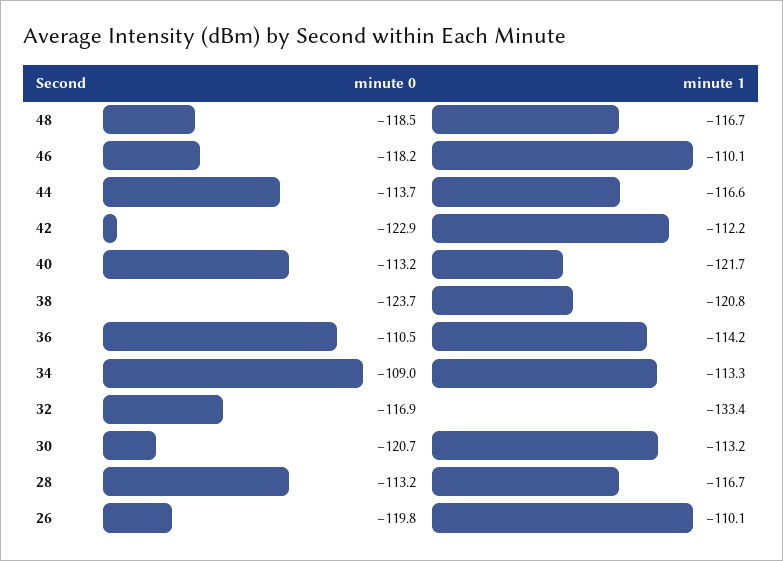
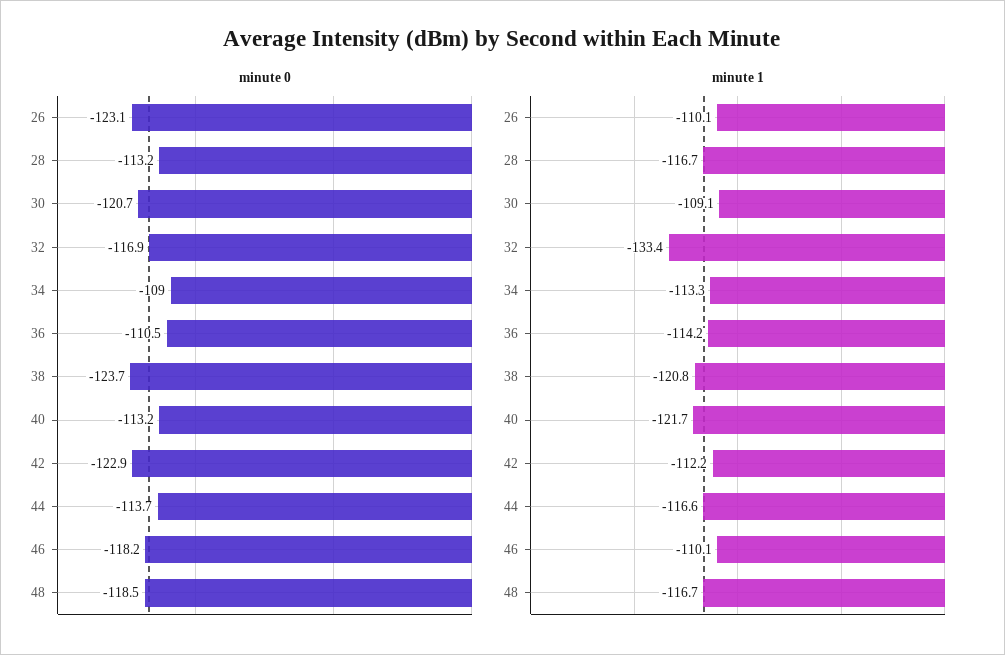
  {
    "minute 0": {
      "48": -118.5,
      "46": -118.2,
      "44": -113.7,
      "42": -122.9,
      "40": -113.2,
      "38": -123.7,
      "36": -110.5,
      "34": -109,
      "32": -116.9,
      "30": -120.7,
      "28": -113.2,
-     "26": -119.8
+     "26": -123.1
    },
    "minute 1": {
      "48": -116.7,
      "46": -110.1,
      "44": -116.6,
      "42": -112.2,
      "40": -121.7,
      "38": -120.8,
      "36": -114.2,
      "34": -113.3,
      "32": -133.4,
-     "30": -113.2,
+     "30": -109.1,
      "28": -116.7,
      "26": -110.1
    }
  }

